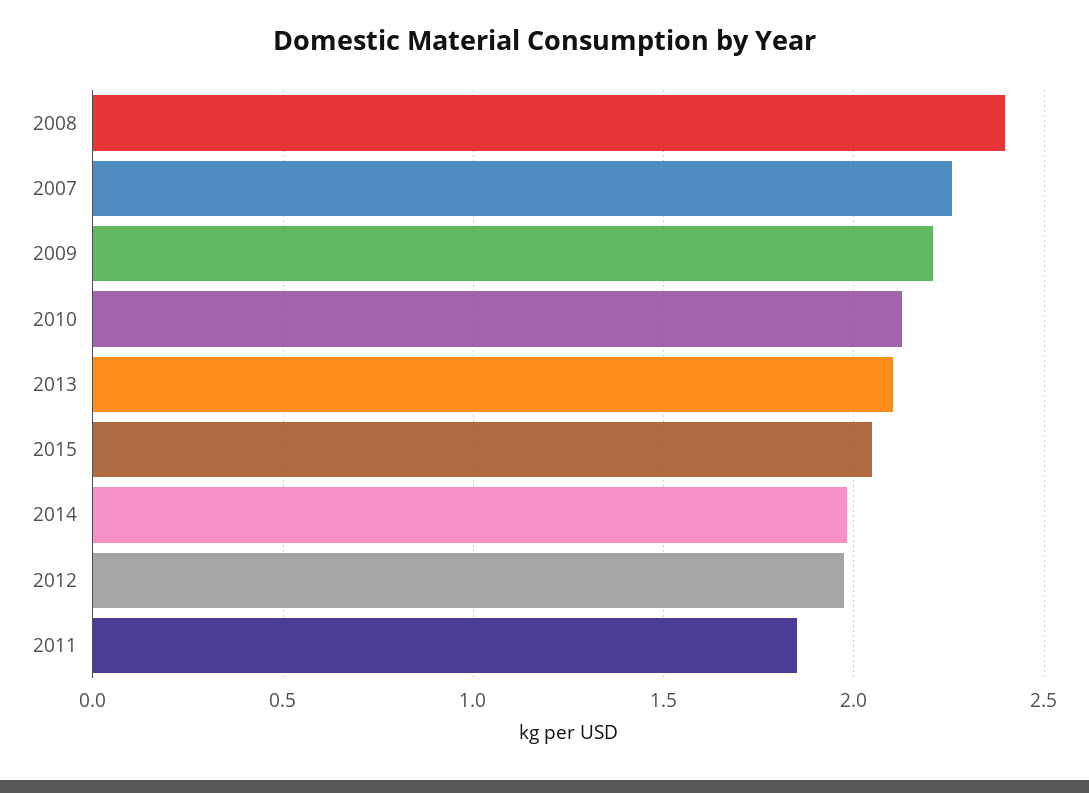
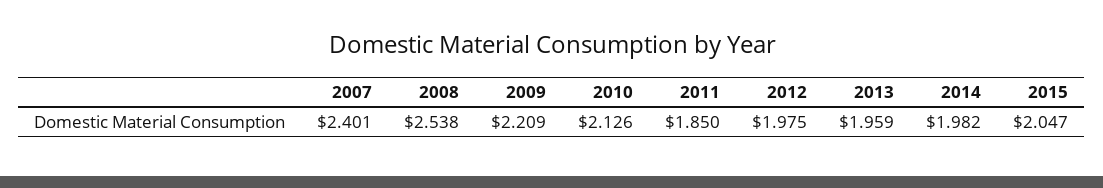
  {
-   "2008": 2.4,
+   "2008": 2.538,
-   "2007": 2.25,
+   "2007": 2.401,
    "2009": 2.209,
    "2010": 2.126,
-   "2013": 2.1,
+   "2013": 1.959,
    "2015": 2.047,
    "2014": 1.982,
    "2012": 1.975,
    "2011": 1.85
  }

